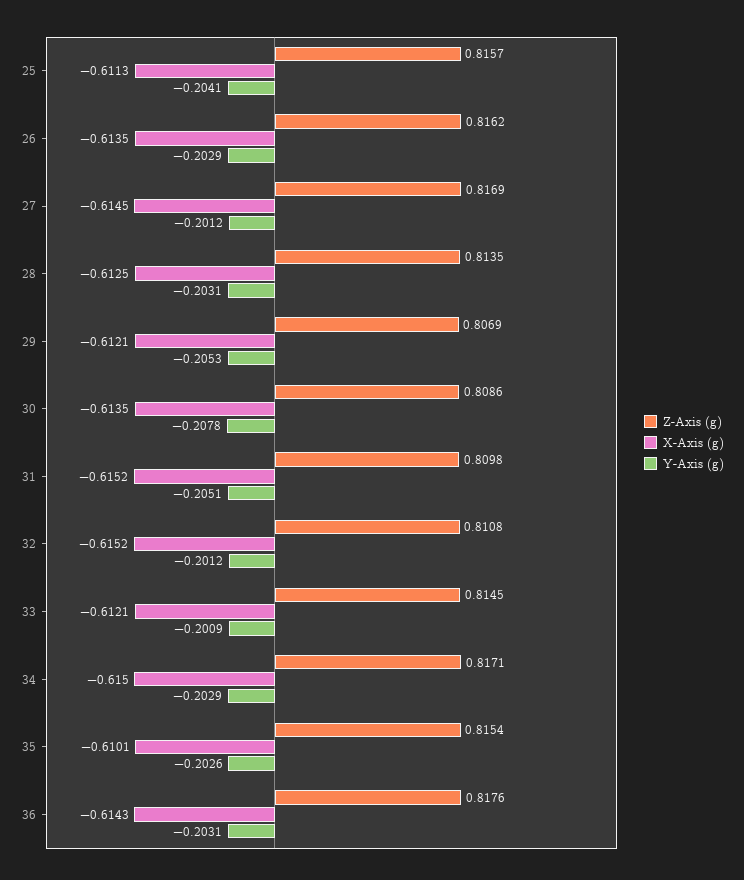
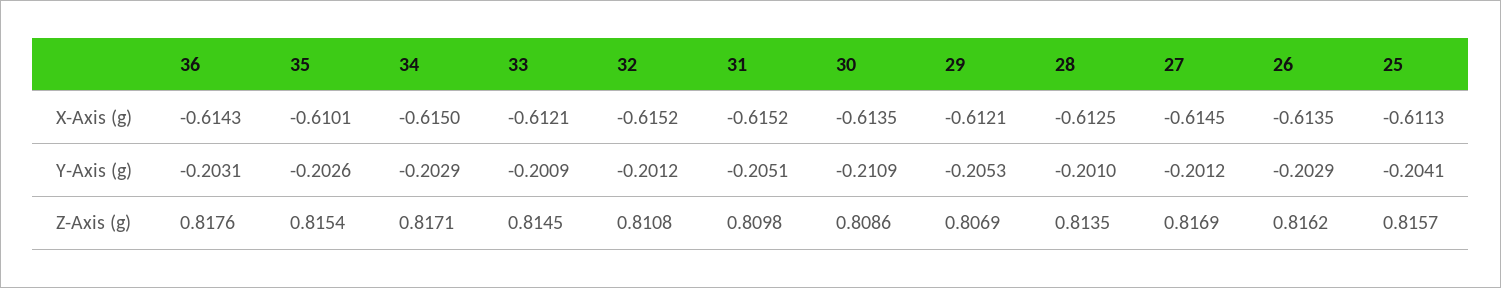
  {
    "Z-Axis (g)": {
      "25": 0.8157,
      "26": 0.8162,
      "27": 0.8169,
      "28": 0.8135,
      "29": 0.8069,
      "30": 0.8086,
      "31": 0.8098,
      "32": 0.8108,
      "33": 0.8145,
      "34": 0.8171,
      "35": 0.8154,
      "36": 0.8176
    },
    "X-Axis (g)": {
      "25": -0.6113,
      "26": -0.6135,
      "27": -0.6145,
      "28": -0.6125,
      "29": -0.6121,
      "30": -0.6135,
      "31": -0.6152,
      "32": -0.6152,
      "33": -0.6121,
      "34": -0.615,
      "35": -0.6101,
      "36": -0.6143
    },
    "Y-Axis (g)": {
      "25": -0.2041,
      "26": -0.2029,
      "27": -0.2012,
-     "28": -0.2031,
+     "28": -0.201,
      "29": -0.2053,
-     "30": -0.2078,
+     "30": -0.2109,
      "31": -0.2051,
      "32": -0.2012,
      "33": -0.2009,
      "34": -0.2029,
      "35": -0.2026,
      "36": -0.2031
    }
  }

